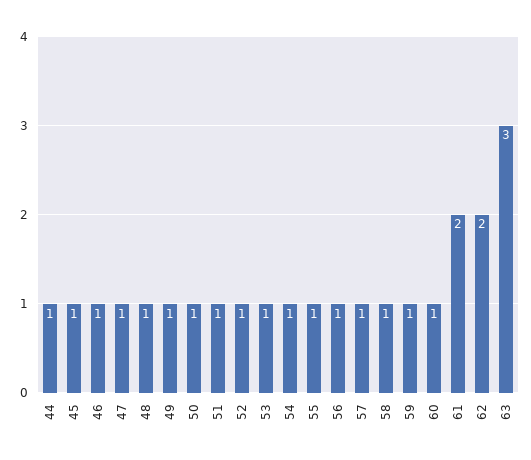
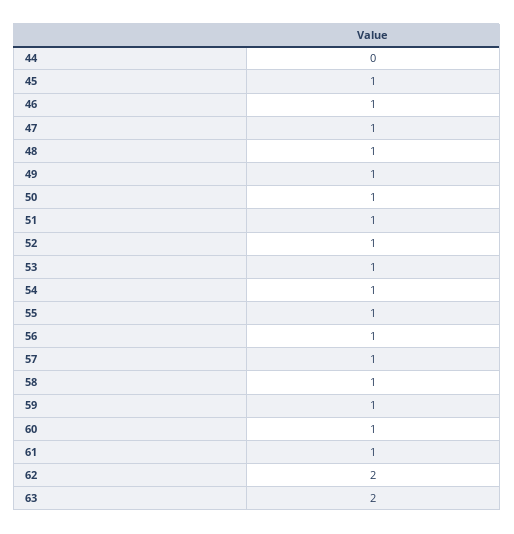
  {
-   "44": 1,
+   "44": 0,
    "45": 1,
    "46": 1,
    "47": 1,
    "48": 1,
    "49": 1,
    "50": 1,
    "51": 1,
    "52": 1,
    "53": 1,
    "54": 1,
    "55": 1,
    "56": 1,
    "57": 1,
    "58": 1,
    "59": 1,
    "60": 1,
-   "61": 2,
+   "61": 1,
    "62": 2,
-   "63": 3
+   "63": 2
  }

